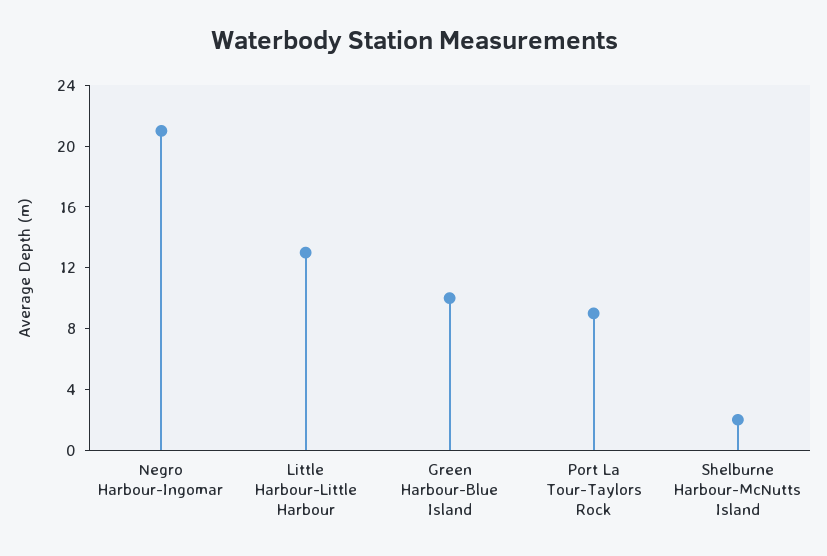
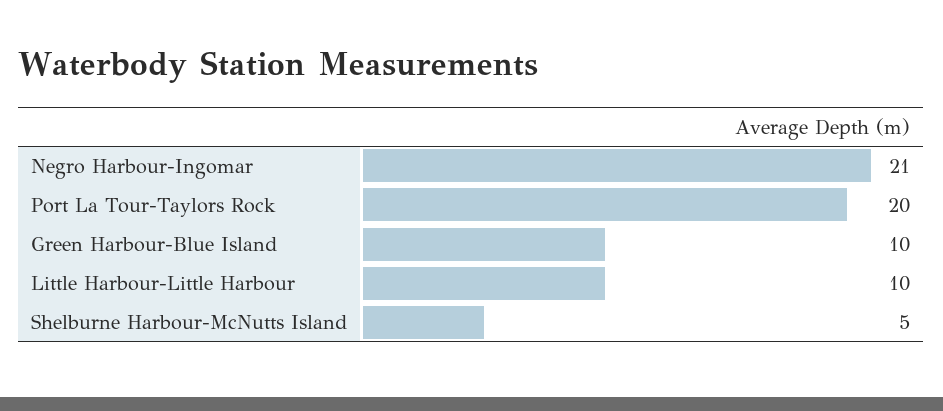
  {
    "Negro Harbour-Ingomar": 21,
-   "Little Harbour-Little Harbour": 13,
+   "Little Harbour-Little Harbour": 10,
    "Green Harbour-Blue Island": 10,
-   "Port La Tour-Taylors Rock": 9,
+   "Port La Tour-Taylors Rock": 20,
-   "Shelburne Harbour-McNutts Island": 2
+   "Shelburne Harbour-McNutts Island": 5
  }

